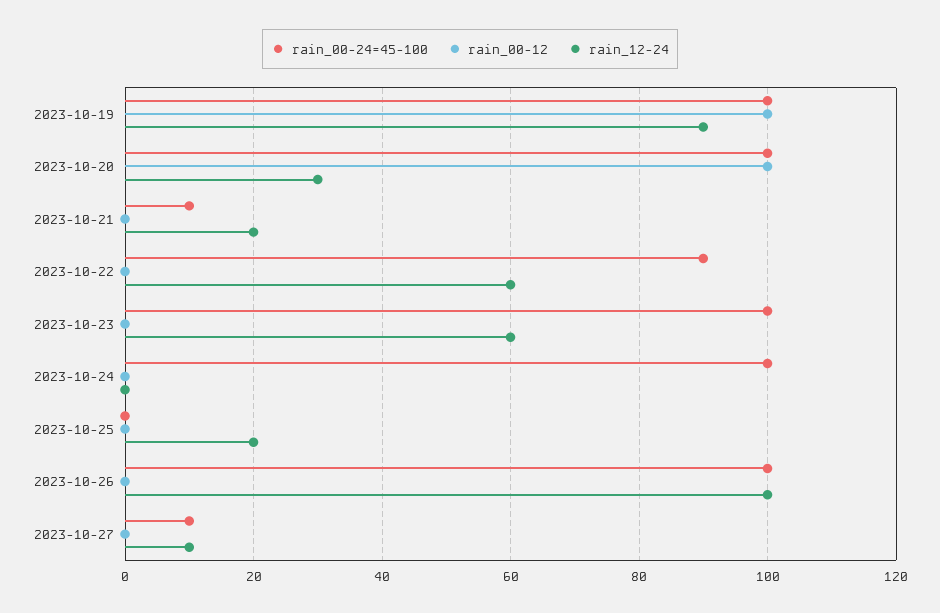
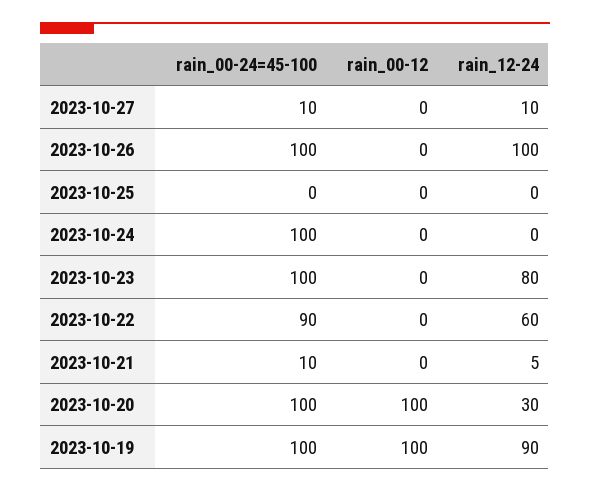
  {
    "rain_00-24=45-100": {
      "2023-10-19": 100,
      "2023-10-20": 100,
      "2023-10-21": 10,
      "2023-10-22": 90,
      "2023-10-23": 100,
      "2023-10-24": 100,
      "2023-10-25": 0,
      "2023-10-26": 100,
      "2023-10-27": 10
    },
    "rain_00-12": {
      "2023-10-19": 100,
      "2023-10-20": 100,
      "2023-10-21": 0,
      "2023-10-22": 0,
      "2023-10-23": 0,
      "2023-10-24": 0,
      "2023-10-25": 0,
      "2023-10-26": 0,
      "2023-10-27": 0
    },
    "rain_12-24": {
      "2023-10-19": 90,
      "2023-10-20": 30,
-     "2023-10-21": 20,
+     "2023-10-21": 5,
      "2023-10-22": 60,
-     "2023-10-23": 60,
+     "2023-10-23": 80,
      "2023-10-24": 0,
-     "2023-10-25": 20,
+     "2023-10-25": 0,
      "2023-10-26": 100,
      "2023-10-27": 10
    }
  }

